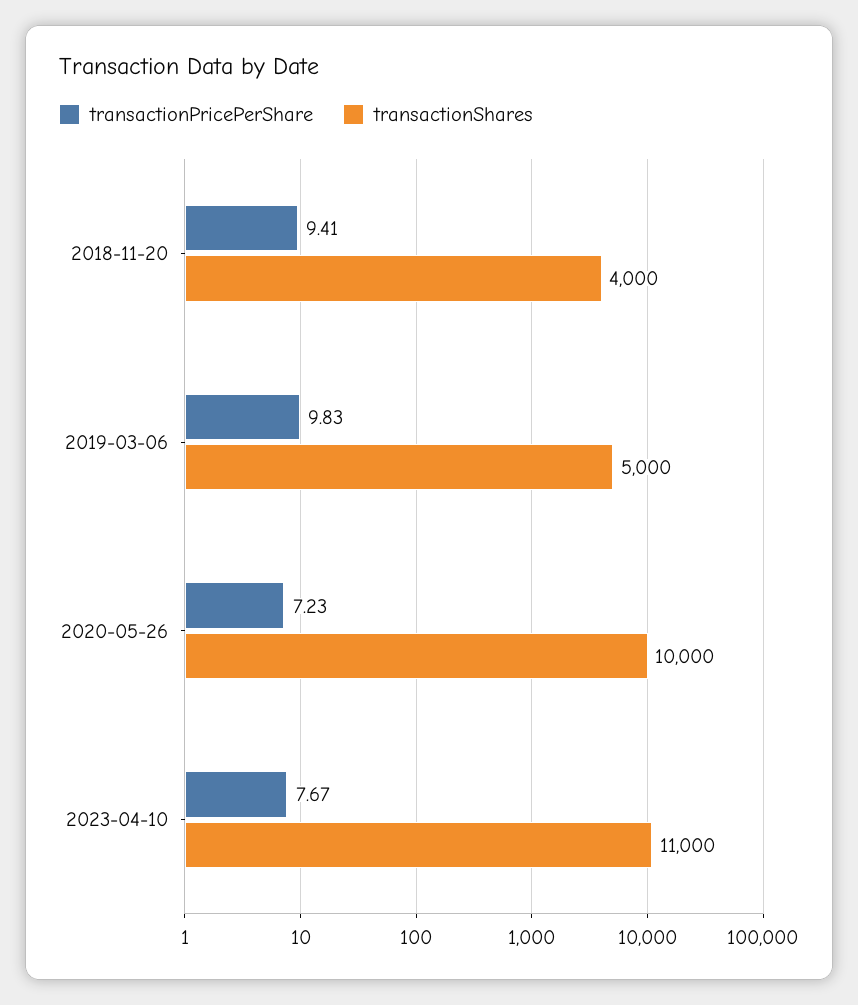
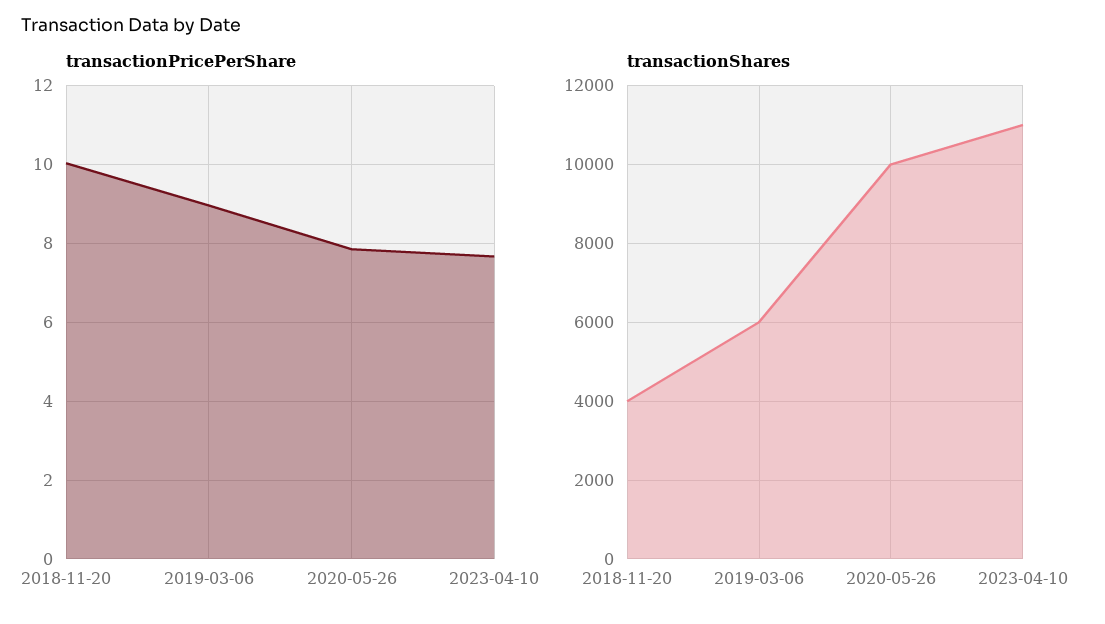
  {
    "transactionPricePerShare": {
-     "2018-11-20": 9.41,
+     "2018-11-20": 10,
-     "2019-03-06": 9.83,
+     "2019-03-06": 9,
-     "2020-05-26": 7.23,
+     "2020-05-26": 7.8,
      "2023-04-10": 7.67
    },
    "transactionShares": {
      "2018-11-20": 4000,
-     "2019-03-06": 5000,
+     "2019-03-06": 6000,
      "2020-05-26": 10000,
      "2023-04-10": 11000
    }
  }

